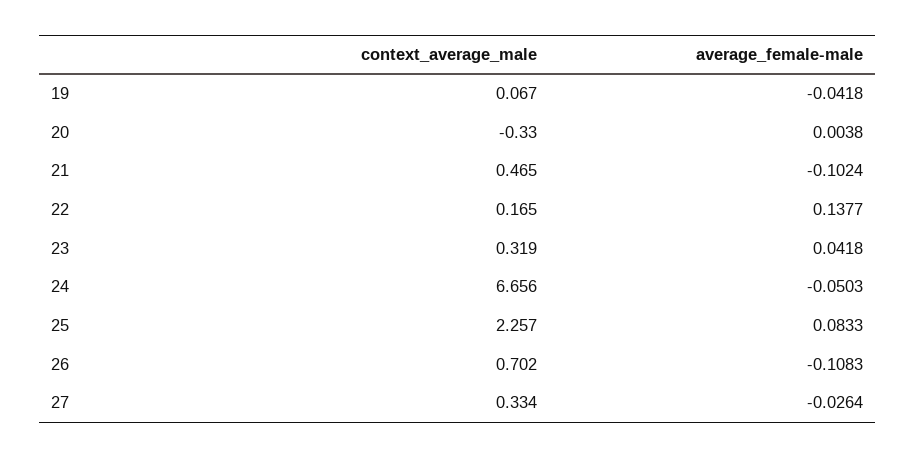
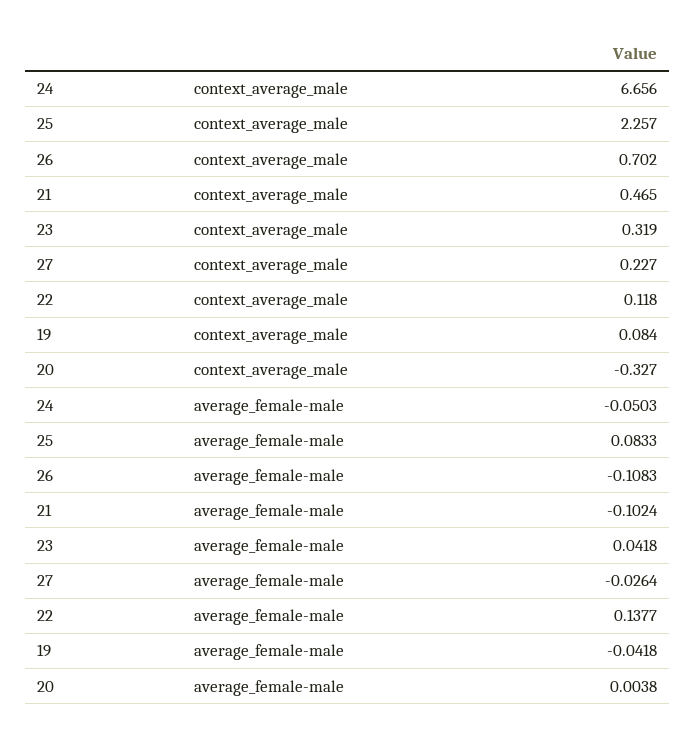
  {
    "context_average_male": {
-     "19": 0.067,
+     "19": 0.084,
-     "20": -0.33,
+     "20": -0.327,
      "21": 0.465,
-     "22": 0.165,
+     "22": 0.118,
      "23": 0.319,
      "24": 6.656,
      "25": 2.257,
      "26": 0.702,
-     "27": 0.334
+     "27": 0.227
    },
    "average_female-male": {
      "19": -0.0418,
      "20": 0.0038,
      "21": -0.1024,
      "22": 0.1377,
      "23": 0.0418,
      "24": -0.0503,
      "25": 0.0833,
      "26": -0.1083,
      "27": -0.0264
    }
  }

